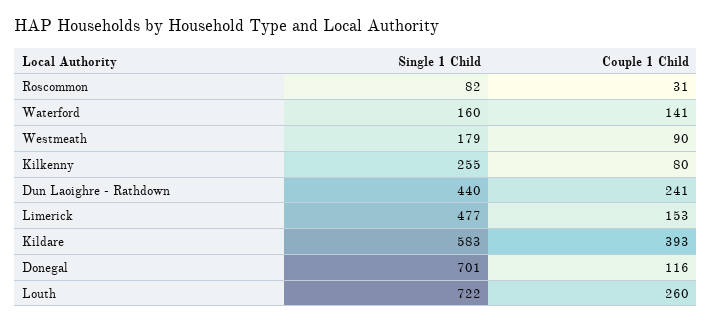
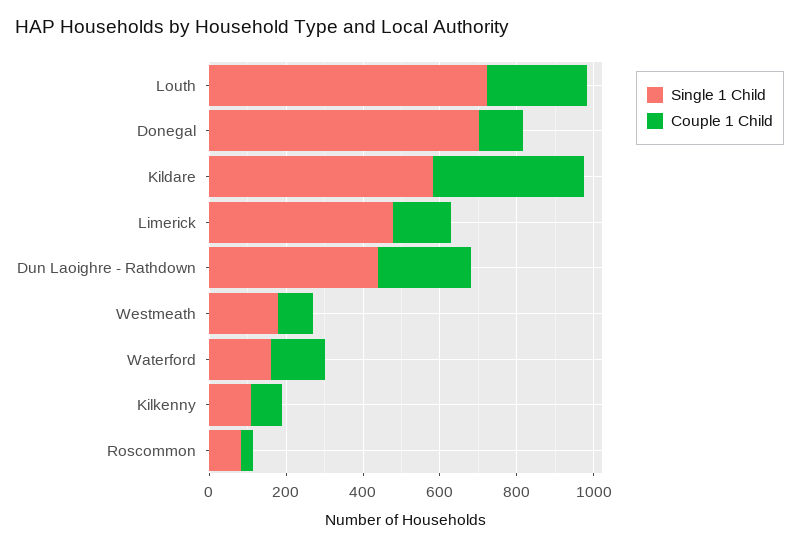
  {
    "Single 1 Child": {
      "Roscommon": 82,
      "Waterford": 160,
      "Westmeath": 179,
-     "Kilkenny": 255,
+     "Kilkenny": 100,
      "Dun Laoighre - Rathdown": 440,
      "Limerick": 477,
      "Kildare": 583,
      "Donegal": 701,
      "Louth": 722
    },
    "Couple 1 Child": {
      "Roscommon": 31,
      "Waterford": 141,
      "Westmeath": 90,
      "Kilkenny": 80,
      "Dun Laoighre - Rathdown": 241,
      "Limerick": 153,
      "Kildare": 393,
      "Donegal": 116,
      "Louth": 260
    }
  }

